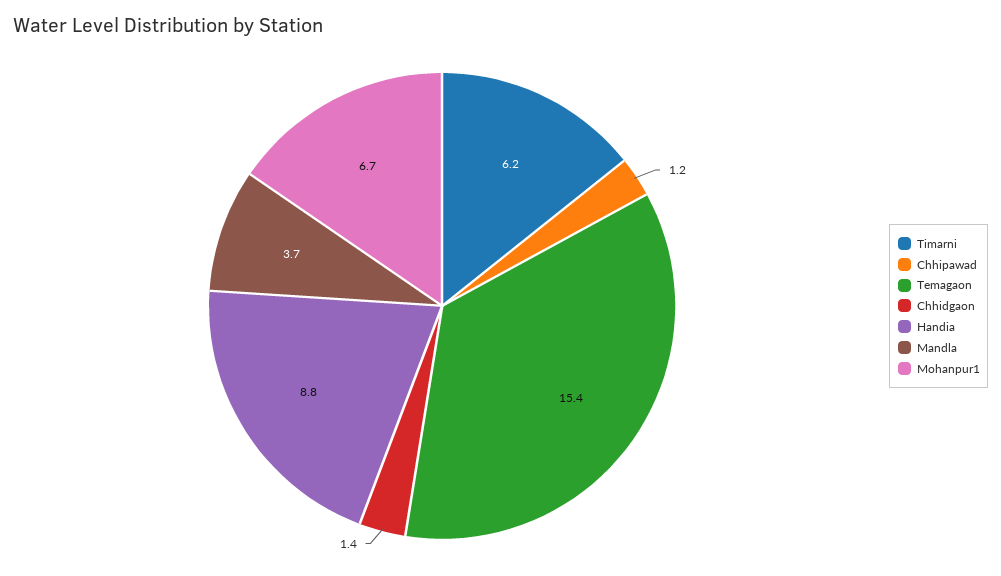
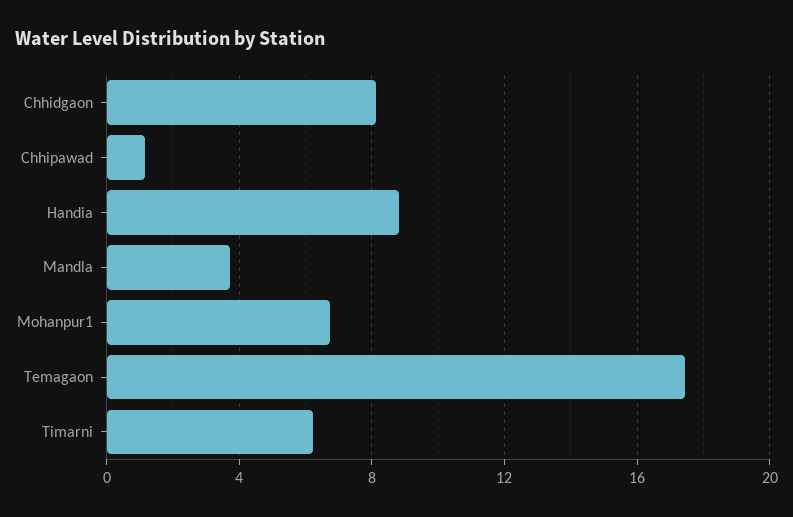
  {
    "Timarni": 6.2,
    "Chhipawad": 1.2,
-   "Temagaon": 15.4,
+   "Temagaon": 17.5,
-   "Chhidgaon": 1.4,
+   "Chhidgaon": 8,
    "Handia": 8.8,
    "Mandla": 3.7,
    "Mohanpur1": 6.7
  }

